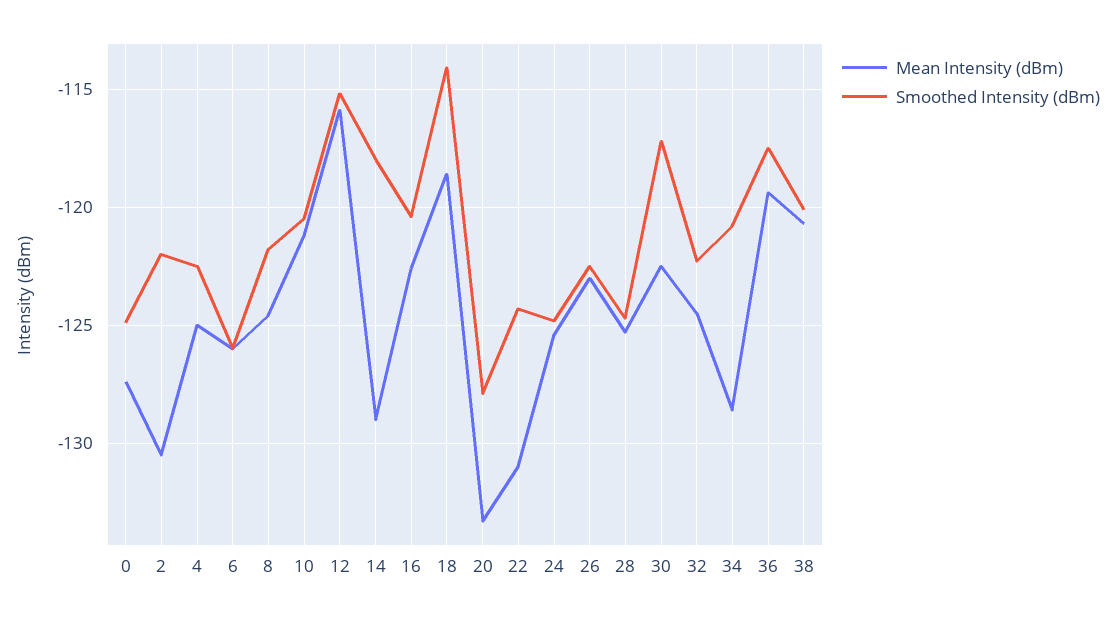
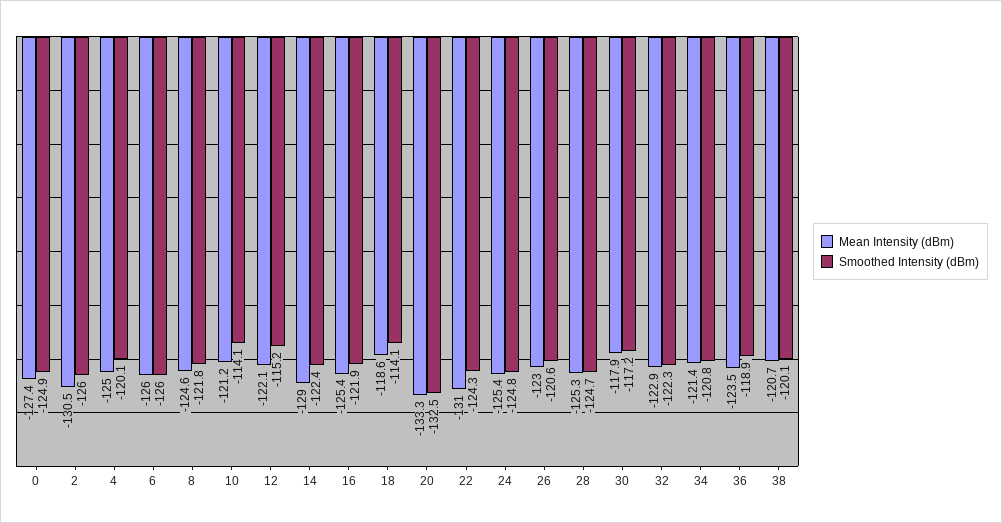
  {
    "Mean Intensity (dBm)": {
      "0": -127.4,
      "2": -130.5,
      "4": -125,
      "6": -126,
      "8": -124.6,
      "10": -121.2,
-     "12": -116,
+     "12": -122.1,
      "14": -129,
-     "16": -122.5,
+     "16": -125.4,
      "18": -118.6,
      "20": -133.3,
      "22": -131,
      "24": -125.4,
      "26": -123,
      "28": -125.3,
-     "30": -122.5,
+     "30": -117.9,
-     "32": -124.5,
+     "32": -122.9,
-     "34": -128.5,
+     "34": -121.4,
-     "36": -119.5,
+     "36": -123.5,
      "38": -120.7
    },
    "Smoothed Intensity (dBm)": {
      "0": -124.9,
-     "2": -122,
+     "2": -126,
-     "4": -122.5,
+     "4": -120.1,
      "6": -126,
      "8": -121.8,
-     "10": -120.5,
+     "10": -114.1,
      "12": -115.2,
-     "14": -118,
+     "14": -122.4,
-     "16": -120.5,
+     "16": -121.9,
      "18": -114.1,
-     "20": -128,
+     "20": -132.5,
      "22": -124.3,
      "24": -124.8,
-     "26": -122.5,
+     "26": -120.6,
      "28": -124.7,
      "30": -117.2,
      "32": -122.3,
      "34": -120.8,
-     "36": -117.5,
+     "36": -118.9,
      "38": -120.1
    }
  }

